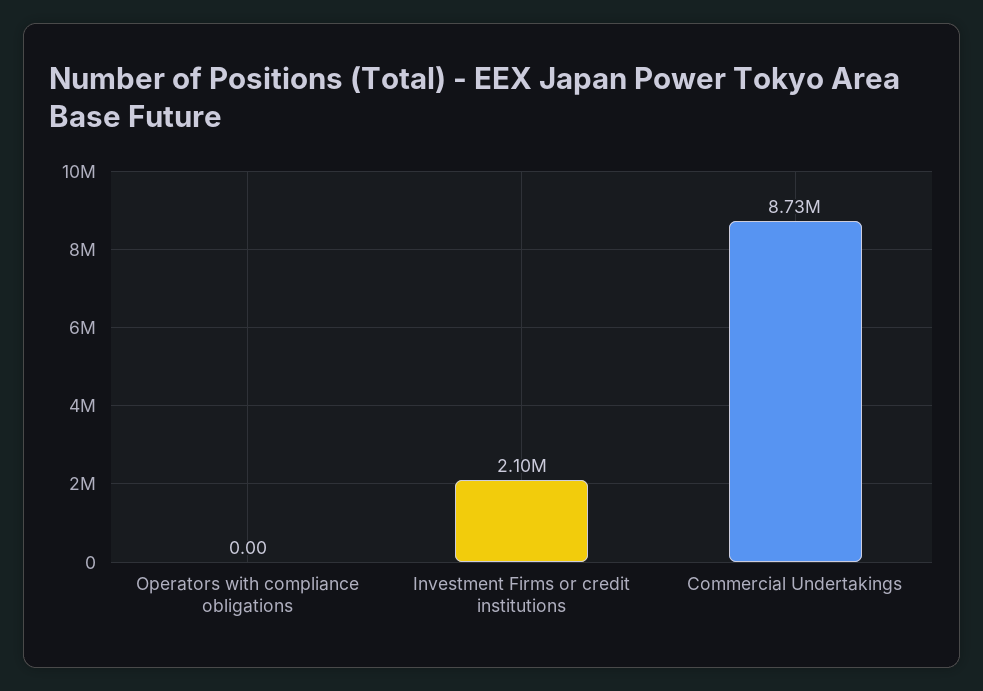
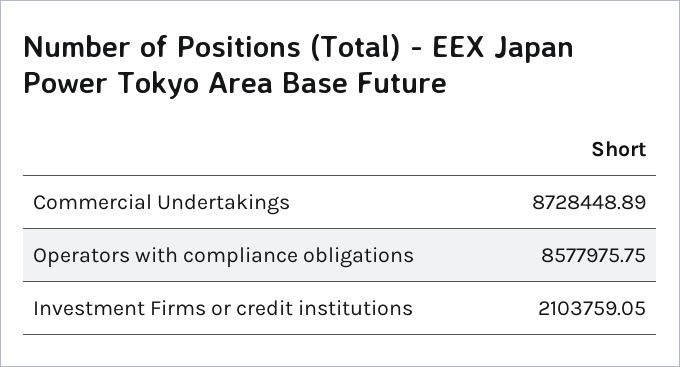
  {
-   "Operators with compliance obligations": 0,
+   "Operators with compliance obligations": 8577975.75,
    "Investment Firms or credit institutions": 2103759.05,
    "Commercial Undertakings": 8728448.89
  }

